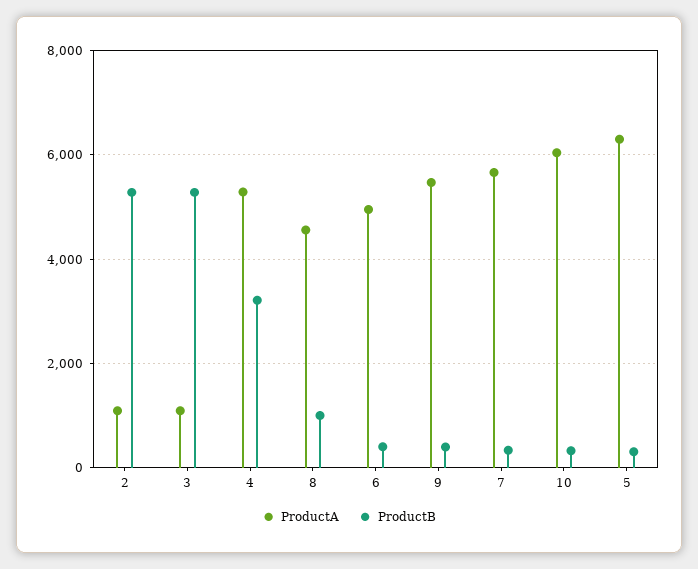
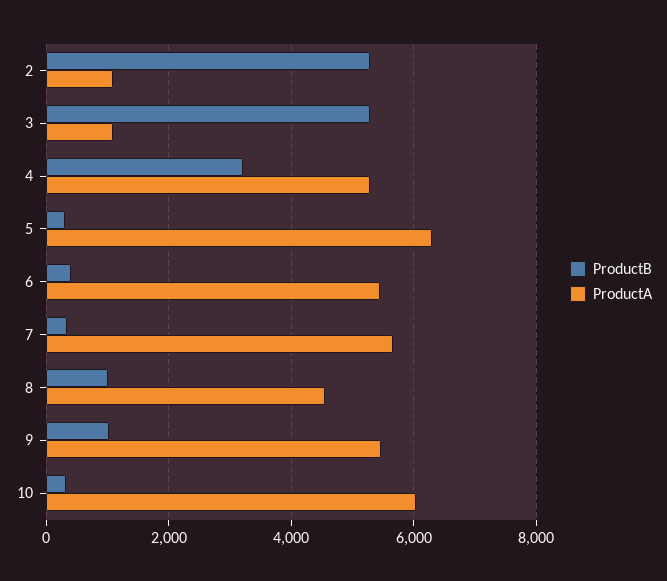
  {
    "ProductA": {
      "2": 1000,
      "3": 1000,
      "4": 5200,
      "8": 4600,
-     "6": 5000,
+     "6": 5400,
      "9": 5400,
      "7": 5600,
      "10": 6000,
      "5": 6200
    },
    "ProductB": {
      "2": 5200,
      "3": 5200,
      "4": 3200,
      "8": 1000,
      "6": 400,
-     "9": 400,
+     "9": 1000,
      "7": 400,
      "10": 400,
      "5": 400
    }
  }

